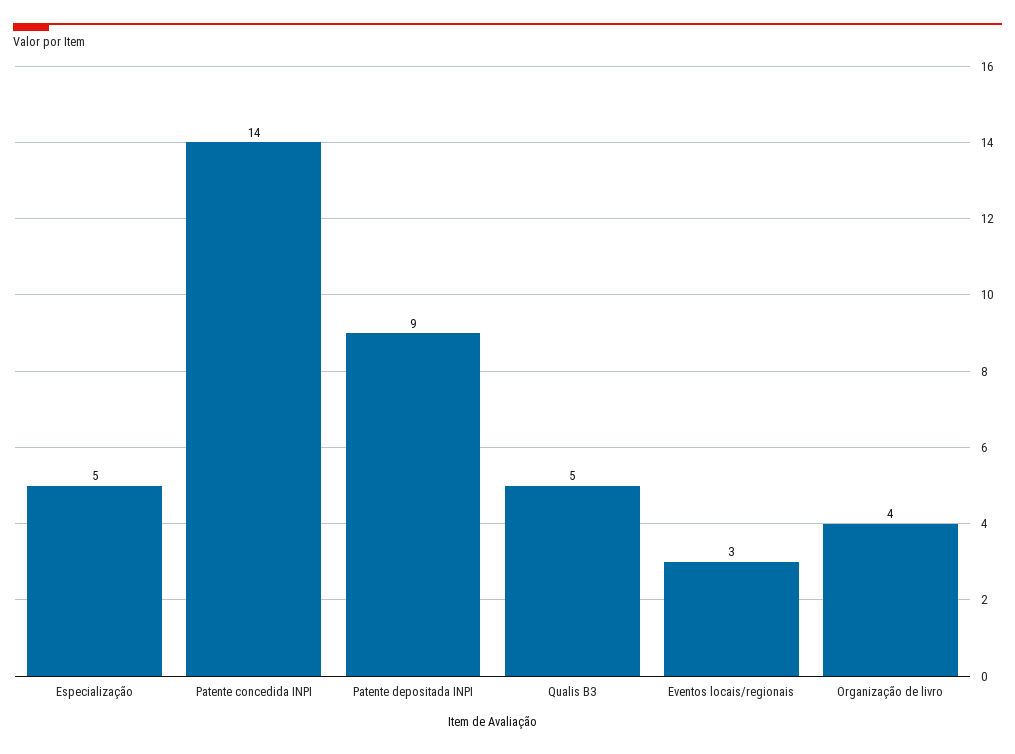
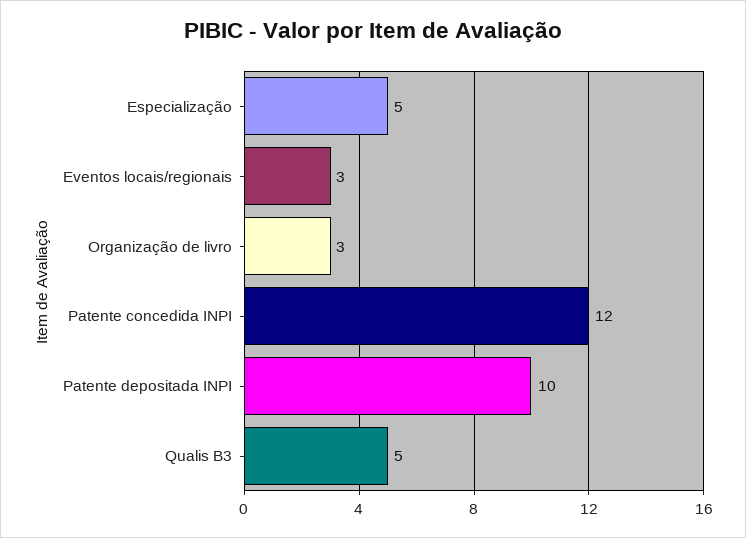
  {
    "Especialização": 5,
-   "Patente concedida INPI": 14,
+   "Patente concedida INPI": 12,
-   "Patente depositada INPI": 9,
+   "Patente depositada INPI": 10,
    "Qualis B3": 5,
    "Eventos locais/regionais": 3,
-   "Organização de livro": 4
+   "Organização de livro": 3
  }

